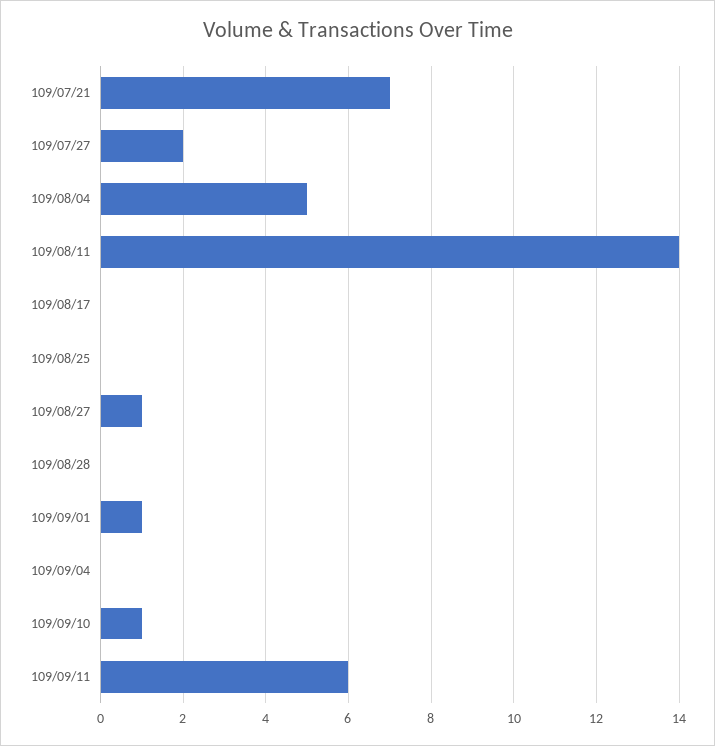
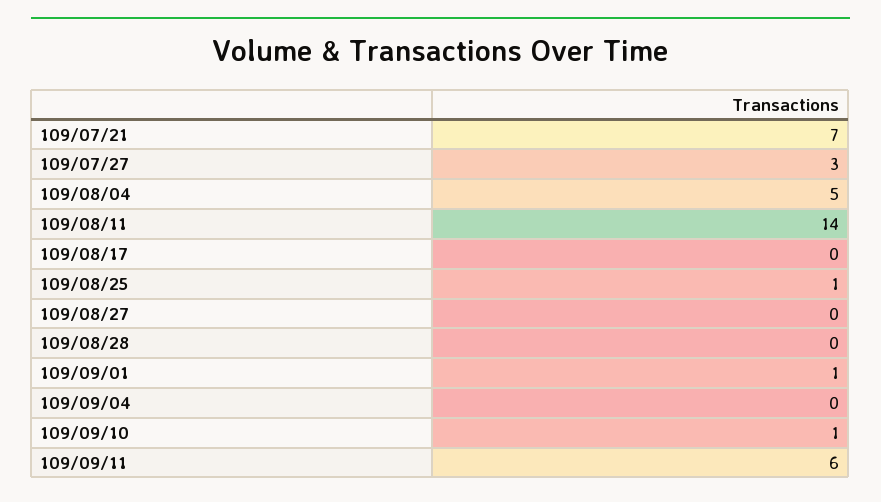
  {
    "109/07/21": 7,
-   "109/07/27": 2,
+   "109/07/27": 3,
    "109/08/04": 5,
    "109/08/11": 14,
    "109/08/17": 0,
-   "109/08/25": 0,
+   "109/08/25": 1,
-   "109/08/27": 1,
+   "109/08/27": 0,
    "109/08/28": 0,
    "109/09/01": 1,
    "109/09/04": 0,
    "109/09/10": 1,
    "109/09/11": 6
  }

